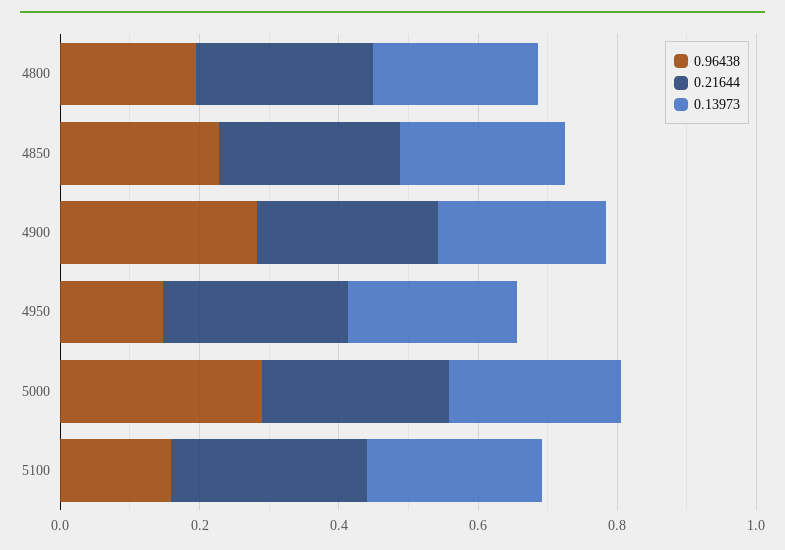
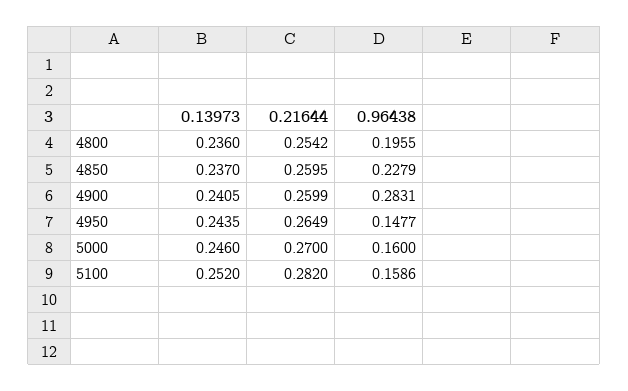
  {
    "0.96438": {
      "4800": 0.1955,
      "4850": 0.2279,
      "4900": 0.2831,
      "4950": 0.1477,
-     "5000": 0.3,
+     "5000": 0.16,
      "5100": 0.1586
    },
    "0.21644": {
      "4800": 0.2542,
      "4850": 0.2595,
      "4900": 0.2599,
      "4950": 0.2649,
      "5000": 0.27,
      "5100": 0.282
    },
    "0.13973": {
      "4800": 0.236,
      "4850": 0.237,
      "4900": 0.2405,
      "4950": 0.2435,
      "5000": 0.246,
      "5100": 0.252
    }
  }

